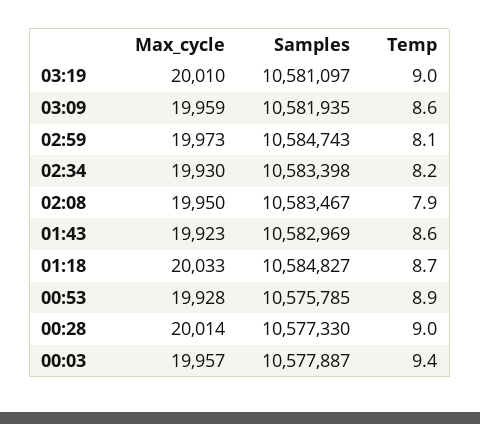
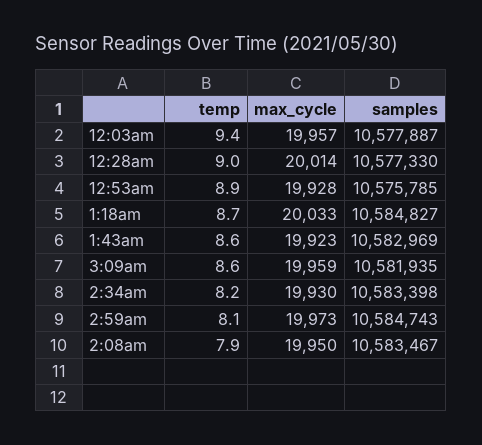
  {
    "Max_cycle": {
-     "03:19": 20010,
      "03:09": 19959,
      "02:59": 19973,
      "02:34": 19930,
      "02:08": 19950,
      "01:43": 19923,
      "01:18": 20033,
      "00:53": 19928,
      "00:28": 20014,
      "00:03": 19957
    },
    "Samples": {
-     "03:19": 10581097,
      "03:09": 10581935,
      "02:59": 10584743,
      "02:34": 10583398,
      "02:08": 10583467,
      "01:43": 10582969,
      "01:18": 10584827,
      "00:53": 10575785,
      "00:28": 10577330,
      "00:03": 10577887
    },
    "Temp": {
-     "03:19": 9,
      "03:09": 8.6,
      "02:59": 8.1,
      "02:34": 8.2,
      "02:08": 7.9,
      "01:43": 8.6,
      "01:18": 8.7,
      "00:53": 8.9,
      "00:28": 9,
      "00:03": 9.4
    }
  }

